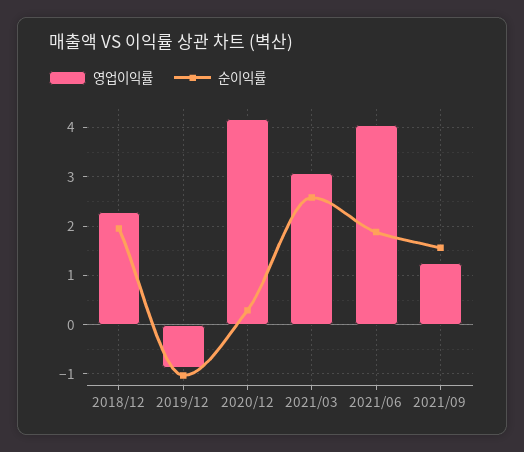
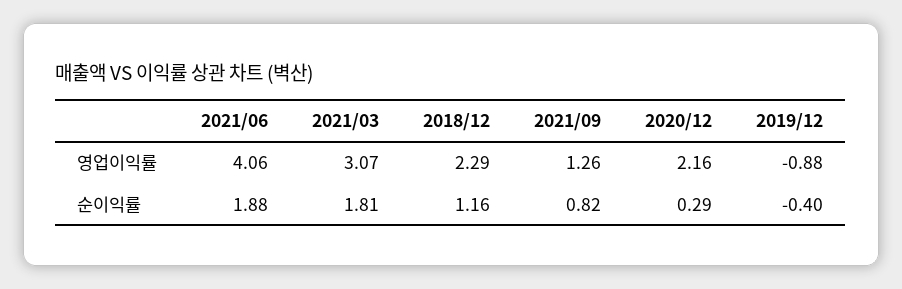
  {
    "영업이익률": {
      "2018/12": 2.29,
      "2019/12": -0.88,
-     "2020/12": 4.2,
+     "2020/12": 2.16,
      "2021/03": 3.07,
      "2021/06": 4.06,
      "2021/09": 1.26
    },
    "순이익률": {
-     "2018/12": 2,
+     "2018/12": 1.16,
-     "2019/12": -1,
+     "2019/12": -0.4,
      "2020/12": 0.29,
-     "2021/03": 2.6,
+     "2021/03": 1.81,
      "2021/06": 1.88,
-     "2021/09": 1.6
+     "2021/09": 0.82
    }
  }

